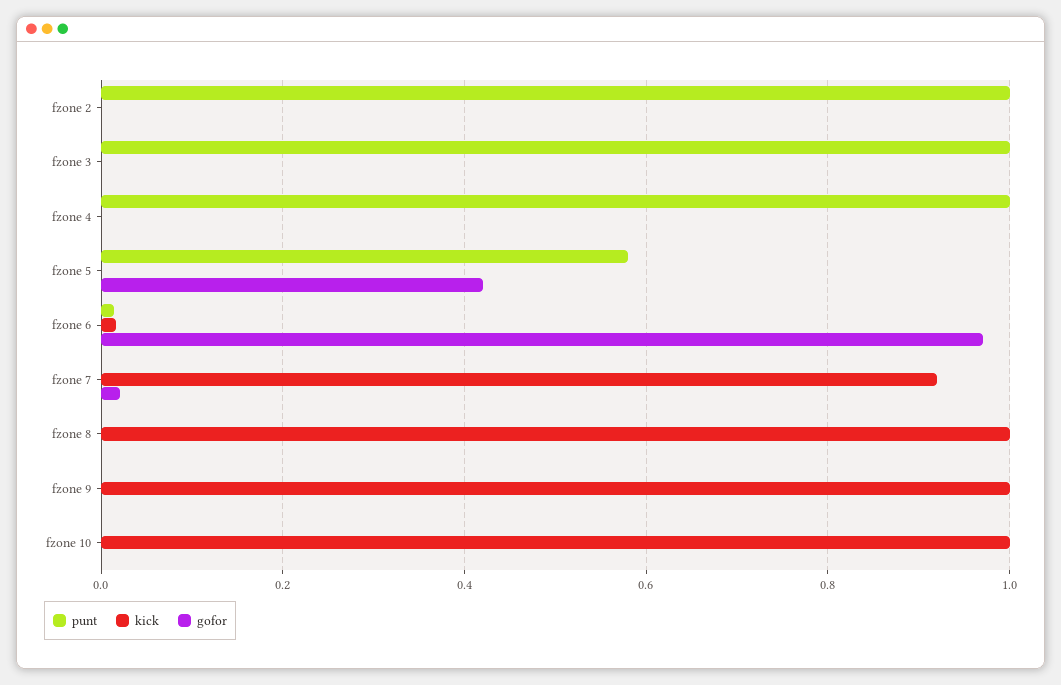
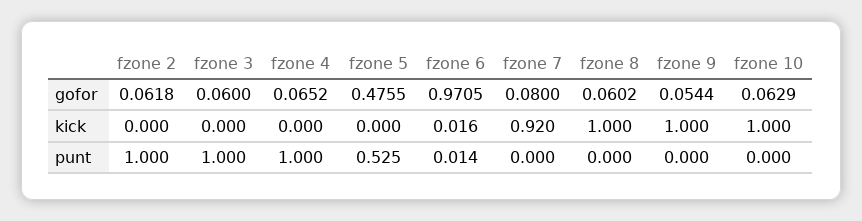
  {
    "punt": {
      "fzone 2": 1,
      "fzone 3": 1,
      "fzone 4": 1,
-     "fzone 5": 0.58,
+     "fzone 5": 0.525,
      "fzone 6": 0.014,
      "fzone 7": 0,
      "fzone 8": 0,
      "fzone 9": 0,
      "fzone 10": 0
    },
    "kick": {
      "fzone 2": 0,
      "fzone 3": 0,
      "fzone 4": 0,
      "fzone 5": 0,
      "fzone 6": 0.016,
      "fzone 7": 0.92,
      "fzone 8": 1,
      "fzone 9": 1,
      "fzone 10": 1
    },
    "gofor": {
-     "fzone 2": 0,
+     "fzone 2": 0.0618,
-     "fzone 3": 0,
+     "fzone 3": 0.06,
-     "fzone 4": 0,
+     "fzone 4": 0.0652,
-     "fzone 5": 0.42,
+     "fzone 5": 0.4755,
      "fzone 6": 0.9705,
-     "fzone 7": 0.02,
+     "fzone 7": 0.08,
-     "fzone 8": 0,
+     "fzone 8": 0.0602,
-     "fzone 9": 0,
+     "fzone 9": 0.0544,
-     "fzone 10": 0
+     "fzone 10": 0.0629
    }
  }

